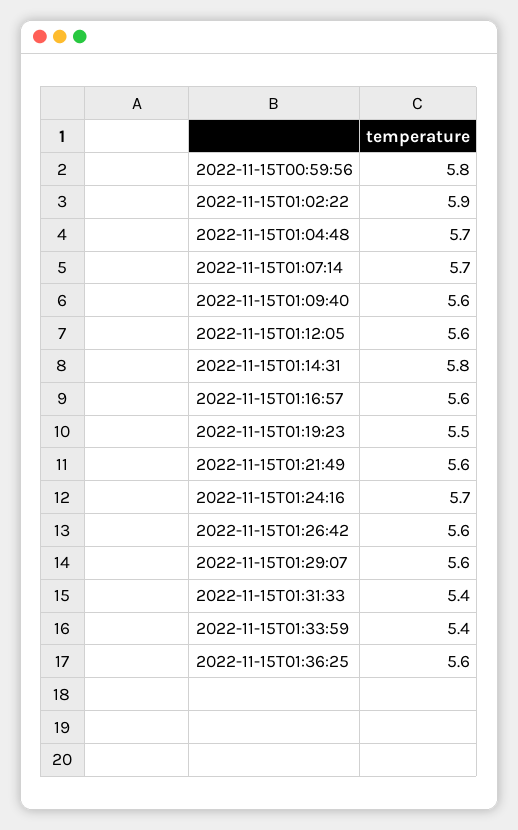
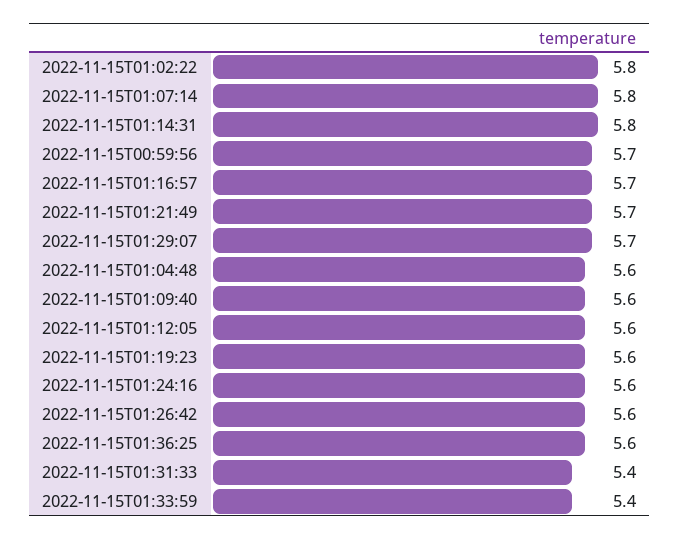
  {
-   "2022-11-15T00:59:56": 5.8,
+   "2022-11-15T00:59:56": 5.7,
-   "2022-11-15T01:02:22": 5.9,
+   "2022-11-15T01:02:22": 5.8,
-   "2022-11-15T01:04:48": 5.7,
+   "2022-11-15T01:04:48": 5.6,
-   "2022-11-15T01:07:14": 5.7,
+   "2022-11-15T01:07:14": 5.8,
    "2022-11-15T01:09:40": 5.6,
    "2022-11-15T01:12:05": 5.6,
    "2022-11-15T01:14:31": 5.8,
-   "2022-11-15T01:16:57": 5.6,
+   "2022-11-15T01:16:57": 5.7,
-   "2022-11-15T01:19:23": 5.5,
+   "2022-11-15T01:19:23": 5.6,
-   "2022-11-15T01:21:49": 5.6,
+   "2022-11-15T01:21:49": 5.7,
-   "2022-11-15T01:24:16": 5.7,
+   "2022-11-15T01:24:16": 5.6,
    "2022-11-15T01:26:42": 5.6,
-   "2022-11-15T01:29:07": 5.6,
+   "2022-11-15T01:29:07": 5.7,
    "2022-11-15T01:31:33": 5.4,
    "2022-11-15T01:33:59": 5.4,
    "2022-11-15T01:36:25": 5.6
  }

